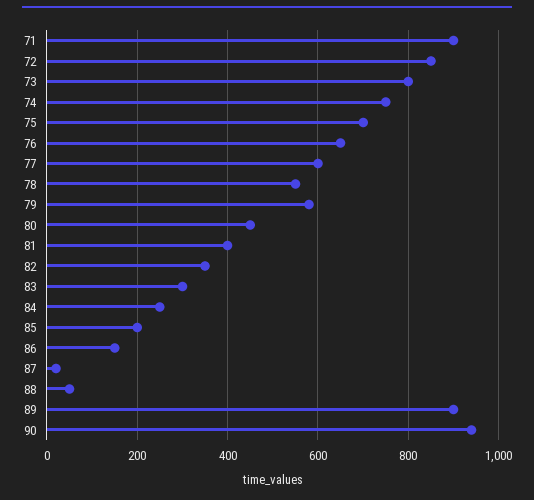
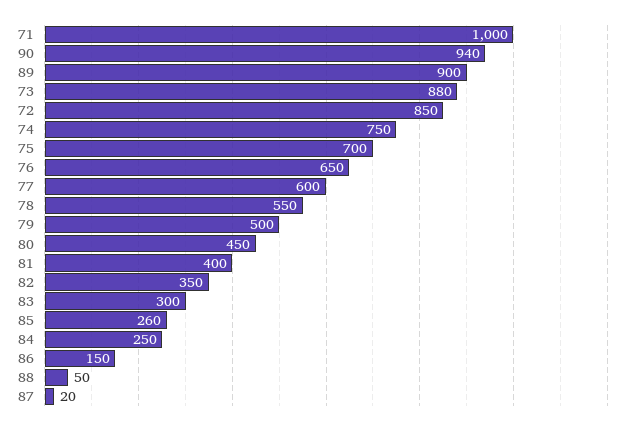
  {
-   "71": 900,
+   "71": 1000,
    "72": 850,
-   "73": 800,
+   "73": 880,
    "74": 750,
    "75": 700,
    "76": 650,
    "77": 600,
    "78": 550,
-   "79": 580,
+   "79": 500,
    "80": 450,
    "81": 400,
    "82": 350,
    "83": 300,
    "84": 250,
-   "85": 200,
+   "85": 260,
    "86": 150,
    "87": 20,
    "88": 50,
    "89": 900,
    "90": 940
  }

